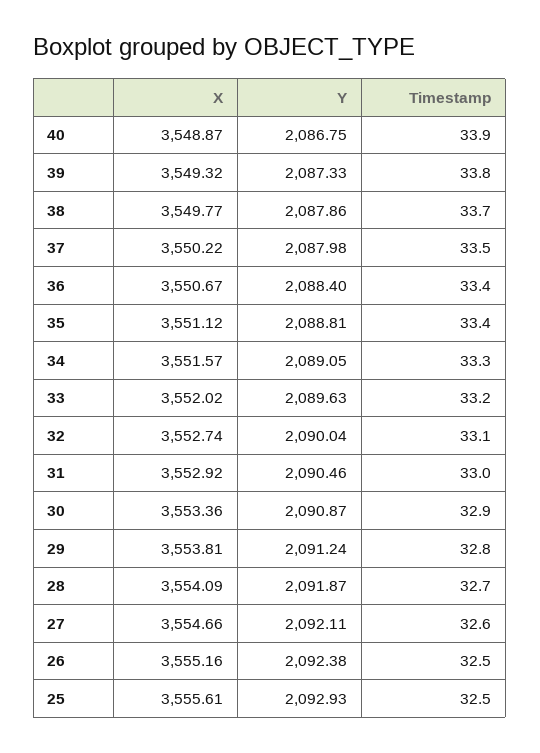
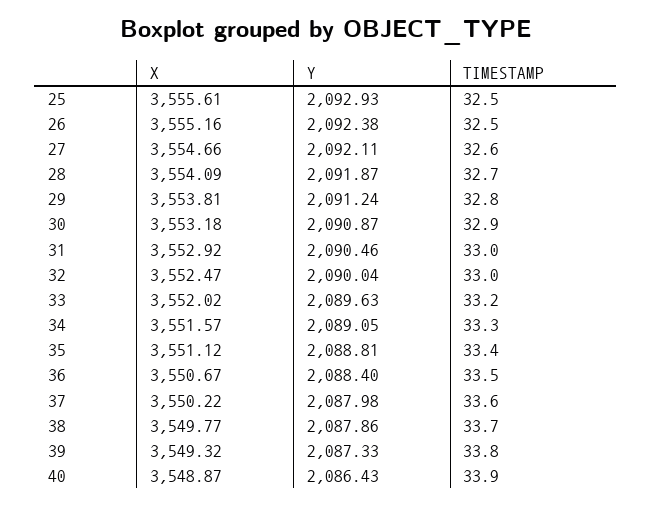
  {
    "X": {
      "40": 3548.87,
      "39": 3549.32,
      "38": 3549.77,
      "37": 3550.22,
      "36": 3550.67,
      "35": 3551.12,
      "34": 3551.57,
      "33": 3552.02,
-     "32": 3552.74,
+     "32": 3552.47,
      "31": 3552.92,
-     "30": 3553.36,
+     "30": 3553.18,
      "29": 3553.81,
      "28": 3554.09,
      "27": 3554.66,
      "26": 3555.16,
      "25": 3555.61
    },
    "Y": {
-     "40": 2086.75,
+     "40": 2086.43,
      "39": 2087.33,
      "38": 2087.86,
      "37": 2087.98,
      "36": 2088.4,
      "35": 2088.81,
      "34": 2089.05,
      "33": 2089.63,
      "32": 2090.04,
      "31": 2090.46,
      "30": 2090.87,
      "29": 2091.24,
      "28": 2091.87,
      "27": 2092.11,
      "26": 2092.38,
      "25": 2092.93
    },
    "Timestamp": {
      "40": 33.9,
      "39": 33.8,
      "38": 33.7,
-     "37": 33.5,
+     "37": 33.6,
-     "36": 33.4,
+     "36": 33.5,
      "35": 33.4,
      "34": 33.3,
      "33": 33.2,
-     "32": 33.1,
+     "32": 33,
      "31": 33,
      "30": 32.9,
      "29": 32.8,
      "28": 32.7,
      "27": 32.6,
      "26": 32.5,
      "25": 32.5
    }
  }

